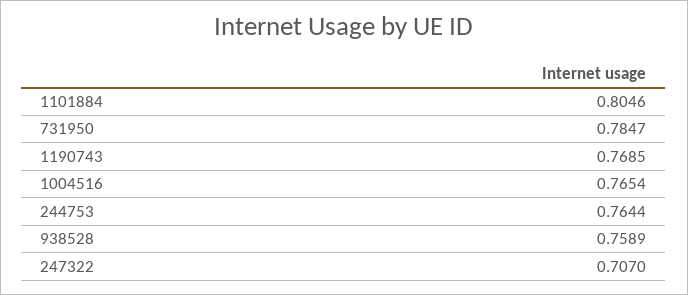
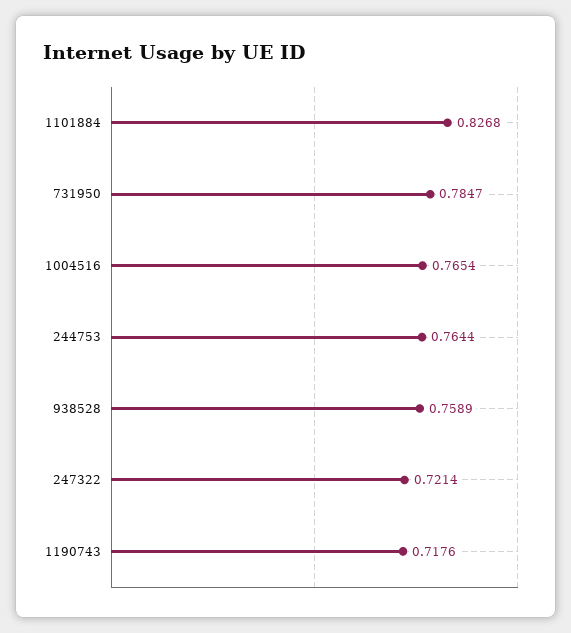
  {
-   "1101884": 0.8046,
+   "1101884": 0.8268,
    "731950": 0.7847,
-   "1190743": 0.7685,
+   "1190743": 0.7176,
    "1004516": 0.7654,
    "244753": 0.7644,
    "938528": 0.7589,
-   "247322": 0.707
+   "247322": 0.7214
  }

